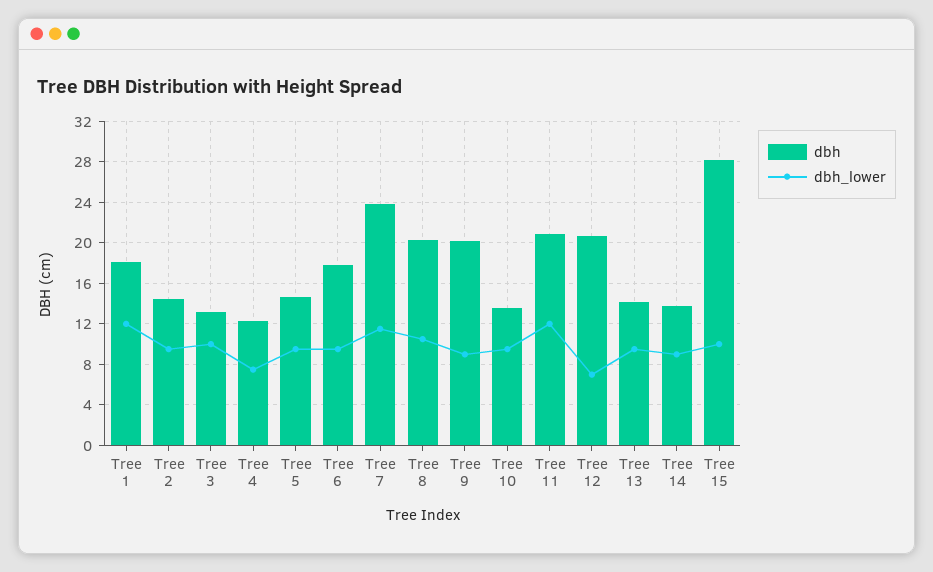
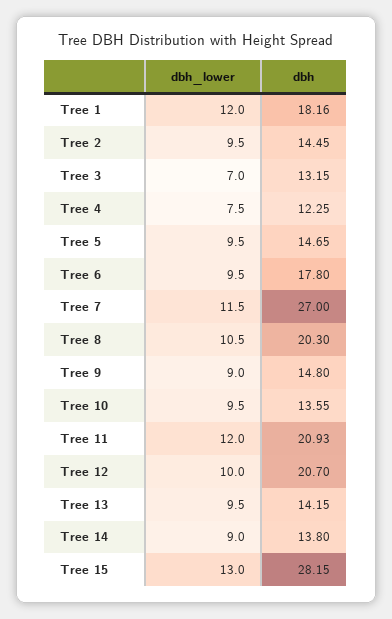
  {
    "dbh": {
      "Tree 1": 18.16,
      "Tree 2": 14.45,
      "Tree 3": 13.15,
      "Tree 4": 12.25,
      "Tree 5": 14.65,
      "Tree 6": 17.8,
-     "Tree 7": 24,
+     "Tree 7": 27,
      "Tree 8": 20.3,
-     "Tree 9": 20,
+     "Tree 9": 14.8,
      "Tree 10": 13.55,
      "Tree 11": 20.93,
      "Tree 12": 20.7,
      "Tree 13": 14.15,
      "Tree 14": 13.8,
      "Tree 15": 28.15
    },
    "dbh_lower": {
      "Tree 1": 12,
      "Tree 2": 9.5,
-     "Tree 3": 10,
+     "Tree 3": 7,
      "Tree 4": 7.5,
      "Tree 5": 9.5,
      "Tree 6": 9.5,
      "Tree 7": 11.5,
      "Tree 8": 10.5,
      "Tree 9": 9,
      "Tree 10": 9.5,
      "Tree 11": 12,
-     "Tree 12": 7,
+     "Tree 12": 10,
      "Tree 13": 9.5,
      "Tree 14": 9,
-     "Tree 15": 10
+     "Tree 15": 13
    }
  }

